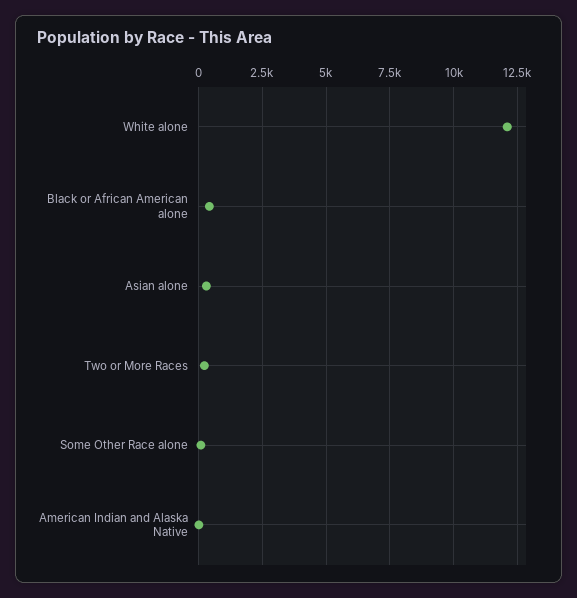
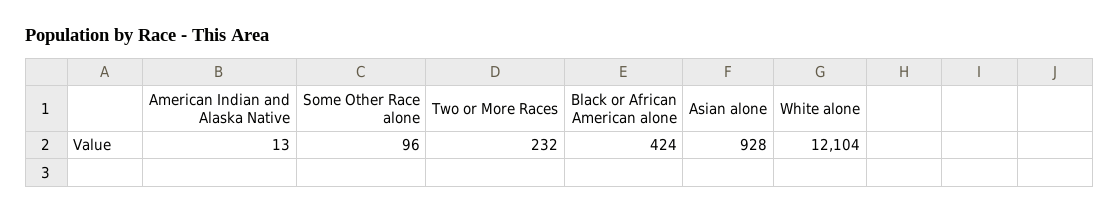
  {
    "White alone": 12104,
    "Black or African American alone": 424,
-   "Asian alone": 250,
+   "Asian alone": 928,
    "Two or More Races": 232,
    "Some Other Race alone": 96,
    "American Indian and Alaska Native": 13
  }

